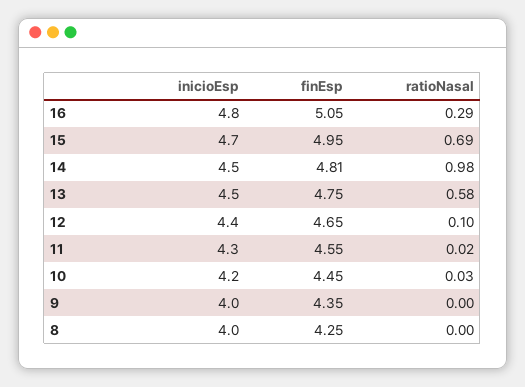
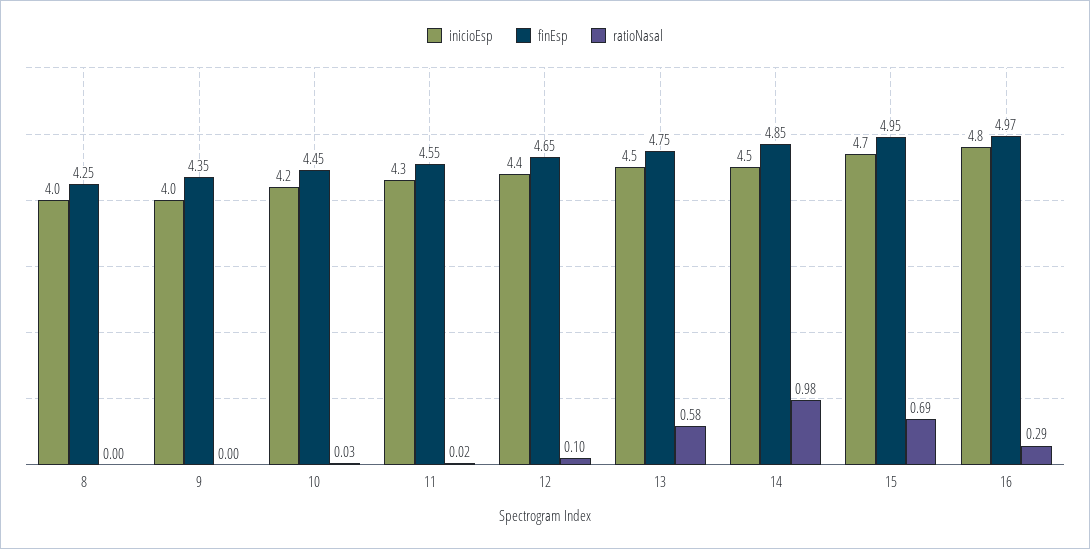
  {
    "inicioEsp": {
      "16": 4.8,
      "15": 4.7,
      "14": 4.5,
      "13": 4.5,
      "12": 4.4,
      "11": 4.3,
      "10": 4.2,
      "9": 4,
      "8": 4
    },
    "finEsp": {
-     "16": 5.05,
+     "16": 4.97,
      "15": 4.95,
-     "14": 4.81,
+     "14": 4.85,
      "13": 4.75,
      "12": 4.65,
      "11": 4.55,
      "10": 4.45,
      "9": 4.35,
      "8": 4.25
    },
    "ratioNasal": {
      "16": 0.29,
      "15": 0.69,
      "14": 0.98,
      "13": 0.58,
      "12": 0.1,
      "11": 0.02,
      "10": 0.03,
      "9": 0,
      "8": 0
    }
  }

